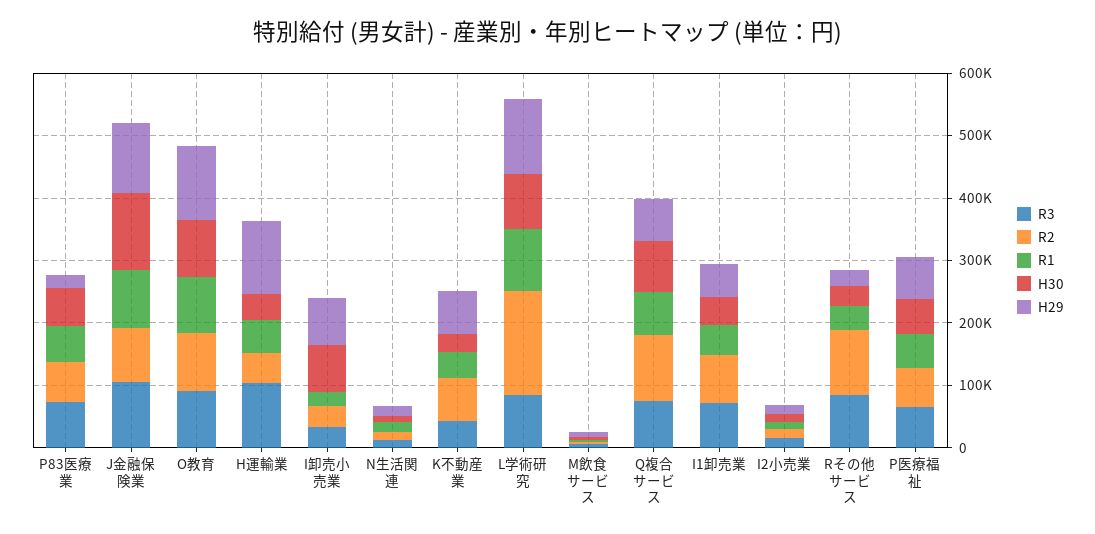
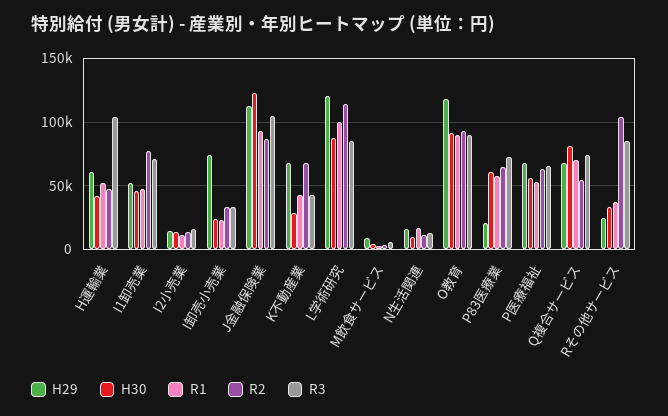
  {
    "R3": {
      "P83医療業": 70000,
      "J金融保険業": 105000,
      "O教育": 90000,
      "H運輸業": 105000,
      "I卸売小売業": 35000,
      "N生活関連": 15000,
      "K不動産業": 45000,
      "L学術研究": 85000,
      "M飲食サービス": 5000,
      "Q複合サービス": 75000,
      "I1卸売業": 70000,
      "I2小売業": 15000,
      "Rその他サービス": 85000,
      "P医療福祉": 65000
    },
    "R2": {
      "P83医療業": 65000,
      "J金融保険業": 85000,
      "O教育": 95000,
      "H運輸業": 50000,
      "I卸売小売業": 35000,
      "N生活関連": 10000,
      "K不動産業": 70000,
-     "L学術研究": 160000,
+     "L学術研究": 115000,
      "M飲食サービス": 5000,
-     "Q複合サービス": 100000,
+     "Q複合サービス": 55000,
      "I1卸売業": 80000,
      "I2小売業": 15000,
      "Rその他サービス": 105000,
      "P医療福祉": 65000
    },
    "R1": {
      "P83医療業": 60000,
      "J金融保険業": 95000,
      "O教育": 90000,
      "H運輸業": 55000,
      "I卸売小売業": 25000,
      "N生活関連": 15000,
      "K不動産業": 45000,
      "L学術研究": 100000,
      "M飲食サービス": 0,
      "Q複合サービス": 70000,
      "I1卸売業": 45000,
      "I2小売業": 10000,
      "Rその他サービス": 40000,
      "P医療福祉": 55000
    },
    "H30": {
      "P83医療業": 60000,
      "J金融保険業": 125000,
      "O教育": 90000,
      "H運輸業": 40000,
-     "I卸売小売業": 80000,
+     "I卸売小売業": 25000,
      "N生活関連": 10000,
      "K不動産業": 30000,
      "L学術研究": 90000,
      "M飲食サービス": 5000,
      "Q複合サービス": 80000,
      "I1卸売業": 45000,
      "I2小売業": 15000,
      "Rその他サービス": 35000,
      "P医療福祉": 55000
    },
    "H29": {
      "P83医療業": 20000,
      "J金融保険業": 115000,
      "O教育": 120000,
-     "H運輸業": 120000,
+     "H運輸業": 60000,
      "I卸売小売業": 75000,
      "N生活関連": 15000,
      "K不動産業": 70000,
      "L学術研究": 120000,
      "M飲食サービス": 10000,
      "Q複合サービス": 70000,
      "I1卸売業": 55000,
      "I2小売業": 15000,
      "Rその他サービス": 25000,
      "P医療福祉": 70000
    }
  }

